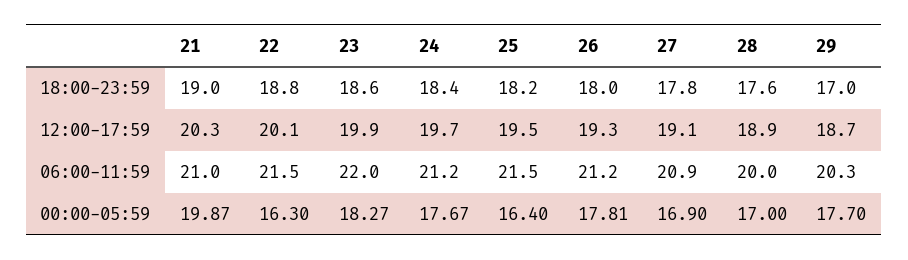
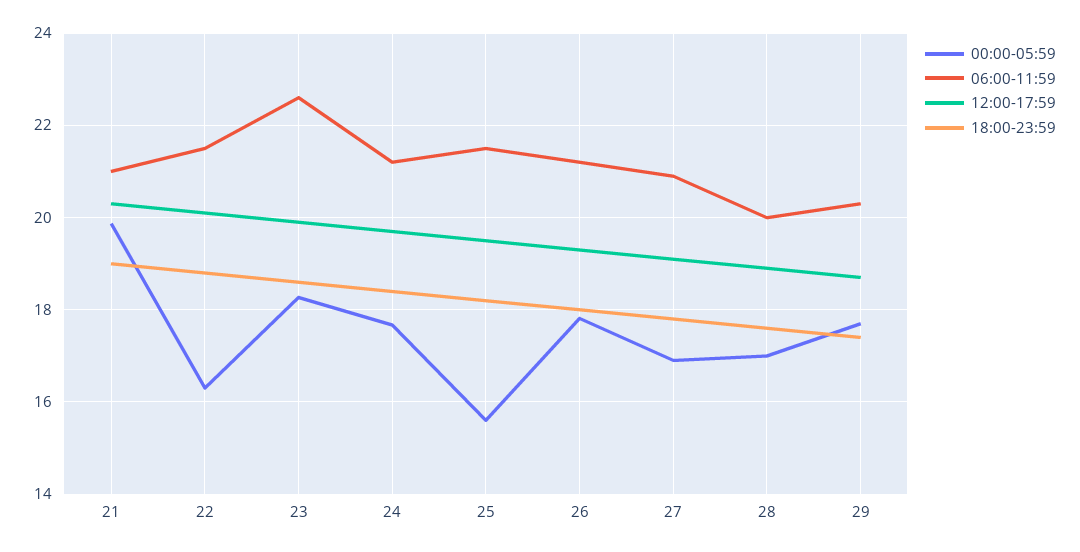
  {
    "18:00-23:59": {
      "21": 19,
      "22": 18.8,
      "23": 18.6,
      "24": 18.4,
      "25": 18.2,
      "26": 18,
      "27": 17.8,
      "28": 17.6,
-     "29": 17
+     "29": 17.4
    },
    "12:00-17:59": {
      "21": 20.3,
      "22": 20.1,
      "23": 19.9,
      "24": 19.7,
      "25": 19.5,
      "26": 19.3,
      "27": 19.1,
      "28": 18.9,
      "29": 18.7
    },
    "06:00-11:59": {
      "21": 21,
      "22": 21.5,
-     "23": 22,
+     "23": 22.6,
      "24": 21.2,
      "25": 21.5,
      "26": 21.2,
      "27": 20.9,
      "28": 20,
      "29": 20.3
    },
    "00:00-05:59": {
      "21": 19.87,
      "22": 16.3,
      "23": 18.27,
      "24": 17.67,
-     "25": 16.4,
+     "25": 15.6,
      "26": 17.81,
      "27": 16.9,
      "28": 17,
      "29": 17.7
    }
  }

